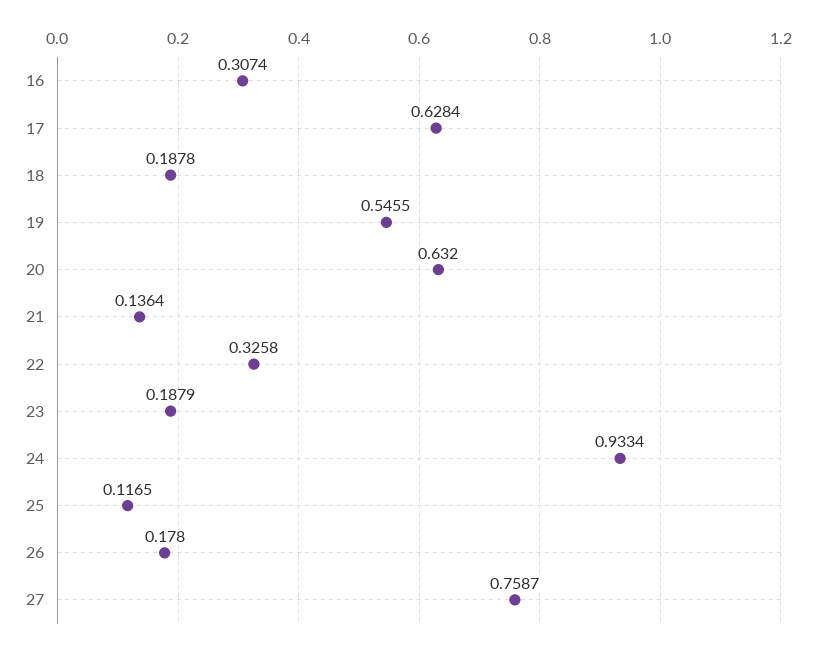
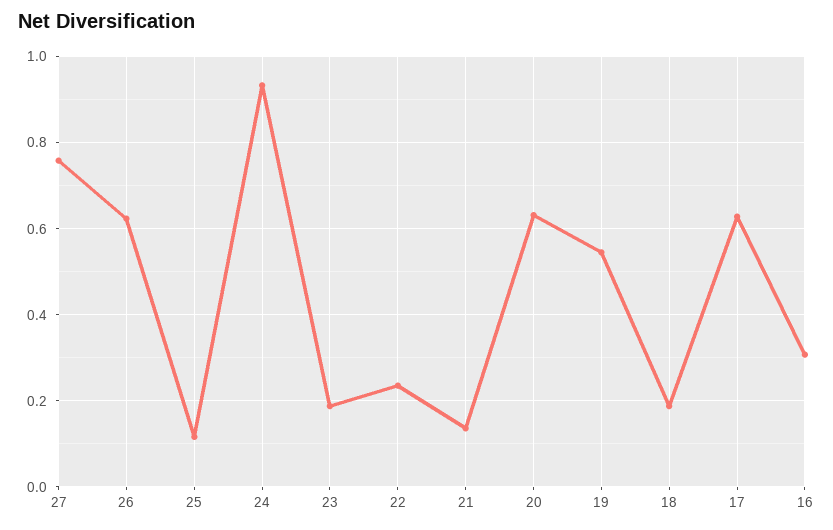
  {
    "16": 0.3074,
    "17": 0.6284,
    "18": 0.1878,
    "19": 0.5455,
    "20": 0.632,
    "21": 0.1364,
-   "22": 0.3258,
+   "22": 0.24,
    "23": 0.1879,
    "24": 0.9334,
    "25": 0.1165,
-   "26": 0.178,
+   "26": 0.62,
    "27": 0.7587
  }

